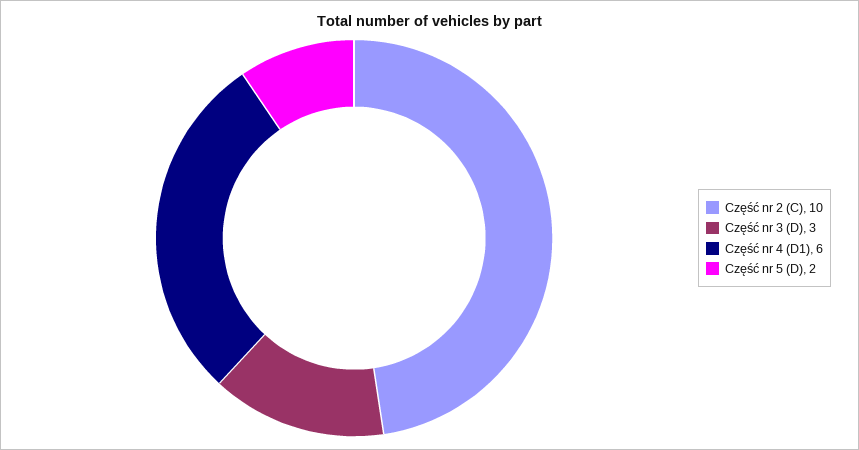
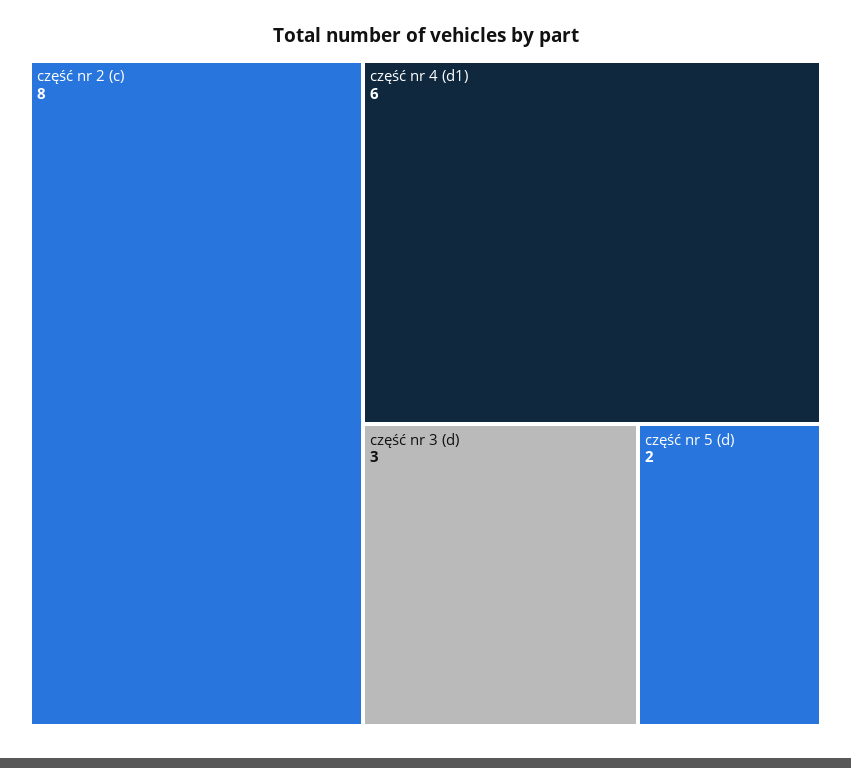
  {
-   "Część nr 2 (C)": 10,
+   "Część nr 2 (C)": 8,
    "Część nr 3 (D)": 3,
    "Część nr 4 (D1)": 6,
    "Część nr 5 (D)": 2
  }

